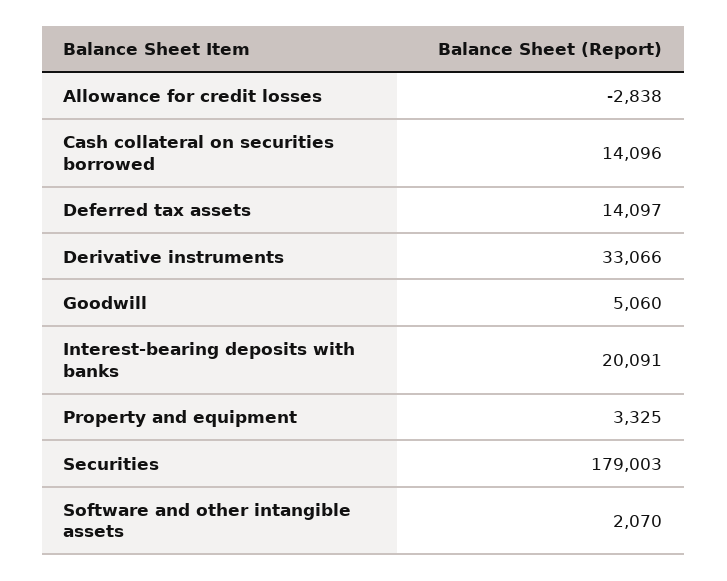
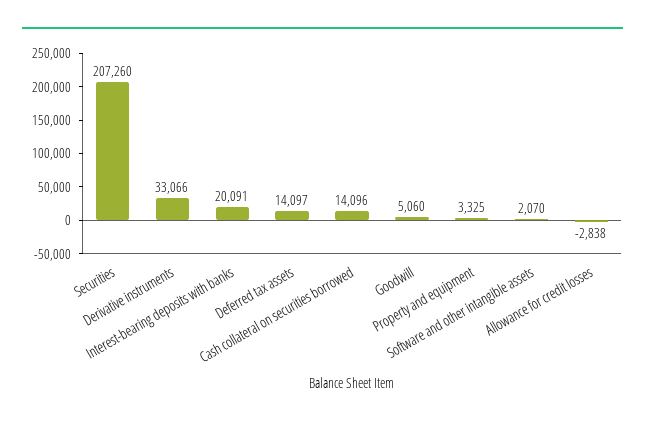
  {
    "Allowance for credit losses": -2838,
    "Cash collateral on securities borrowed": 14096,
    "Deferred tax assets": 14097,
    "Derivative instruments": 33066,
    "Goodwill": 5060,
    "Interest-bearing deposits with banks": 20091,
    "Property and equipment": 3325,
-   "Securities": 179003,
+   "Securities": 207260,
    "Software and other intangible assets": 2070
  }

